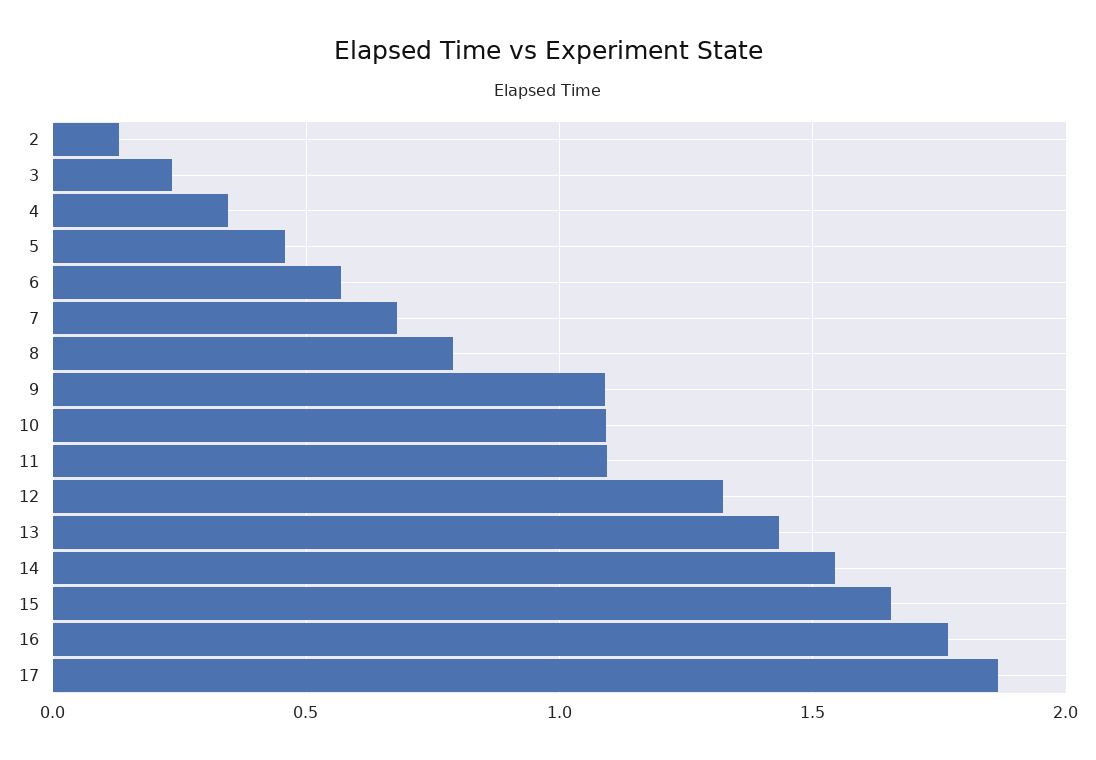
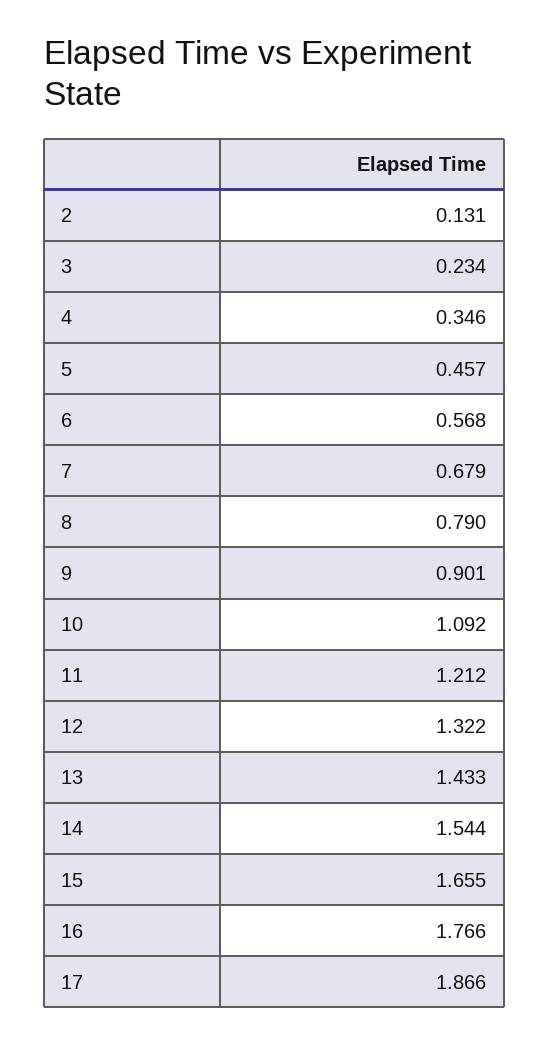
  {
    "2": 0.131,
    "3": 0.234,
    "4": 0.346,
    "5": 0.457,
    "6": 0.568,
    "7": 0.679,
    "8": 0.79,
-   "9": 1.1,
+   "9": 0.901,
    "10": 1.092,
-   "11": 1.1,
+   "11": 1.212,
    "12": 1.322,
    "13": 1.433,
    "14": 1.544,
    "15": 1.655,
    "16": 1.766,
    "17": 1.866
  }

